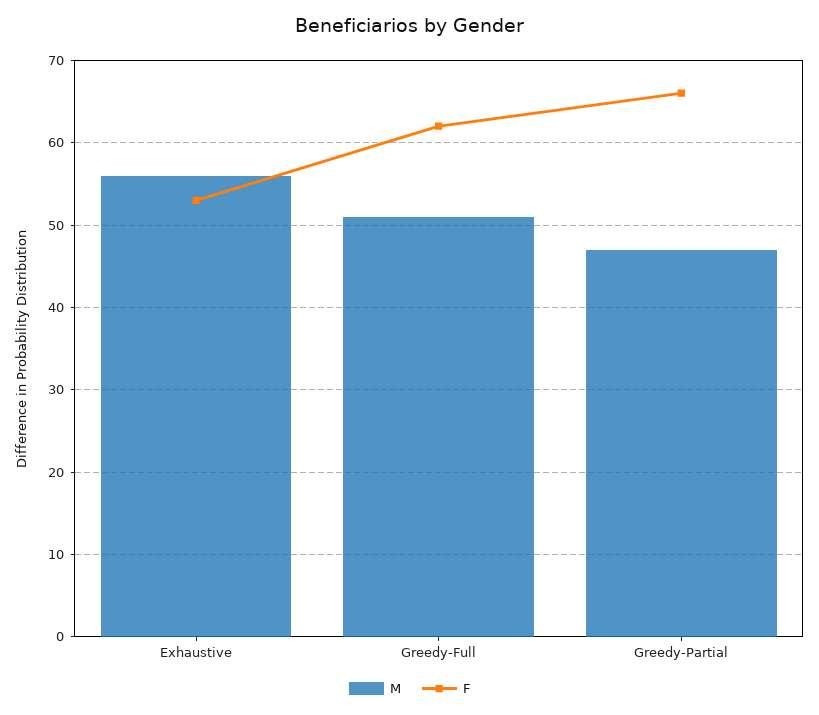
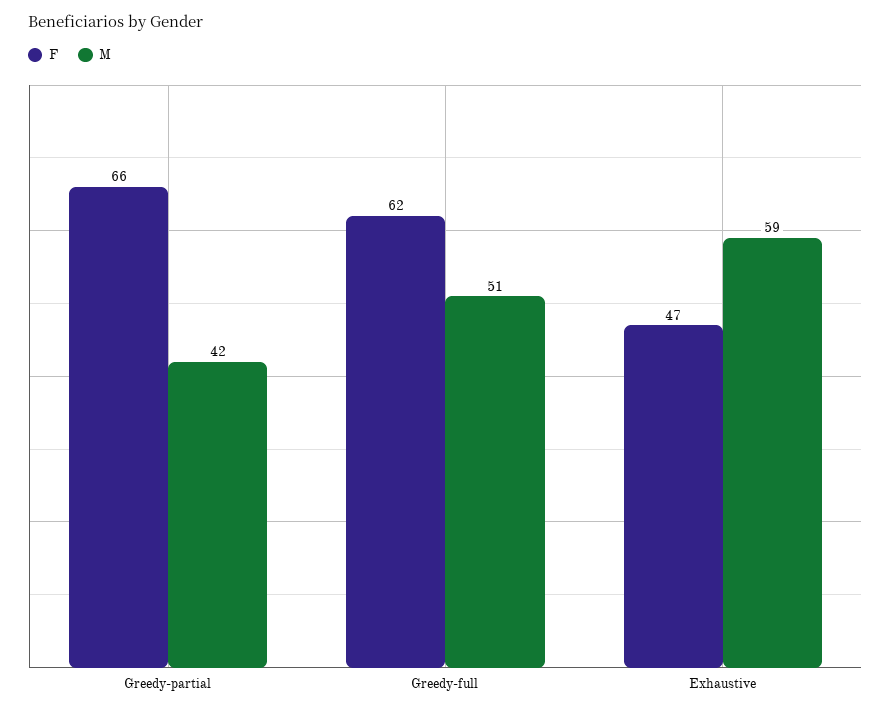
  {
    "M": {
-     "Exhaustive": 56,
+     "Exhaustive": 59,
      "Greedy-Full": 51,
-     "Greedy-Partial": 47
+     "Greedy-Partial": 42
    },
    "F": {
-     "Exhaustive": 53,
+     "Exhaustive": 47,
      "Greedy-Full": 62,
      "Greedy-Partial": 66
    }
  }

